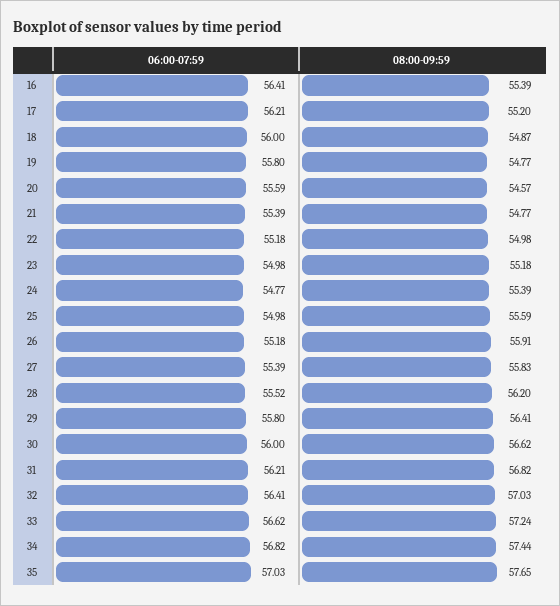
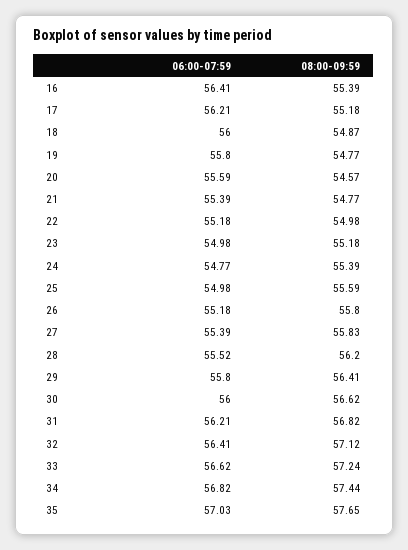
  {
    "06:00-07:59": {
      "16": 56.41,
      "17": 56.21,
      "18": 56,
      "19": 55.8,
      "20": 55.59,
      "21": 55.39,
      "22": 55.18,
      "23": 54.98,
      "24": 54.77,
      "25": 54.98,
      "26": 55.18,
      "27": 55.39,
      "28": 55.52,
      "29": 55.8,
      "30": 56,
      "31": 56.21,
      "32": 56.41,
      "33": 56.62,
      "34": 56.82,
      "35": 57.03
    },
    "08:00-09:59": {
      "16": 55.39,
-     "17": 55.2,
+     "17": 55.18,
      "18": 54.87,
      "19": 54.77,
      "20": 54.57,
      "21": 54.77,
      "22": 54.98,
      "23": 55.18,
      "24": 55.39,
      "25": 55.59,
-     "26": 55.91,
+     "26": 55.8,
      "27": 55.83,
      "28": 56.2,
      "29": 56.41,
      "30": 56.62,
      "31": 56.82,
-     "32": 57.03,
+     "32": 57.12,
      "33": 57.24,
      "34": 57.44,
      "35": 57.65
    }
  }

